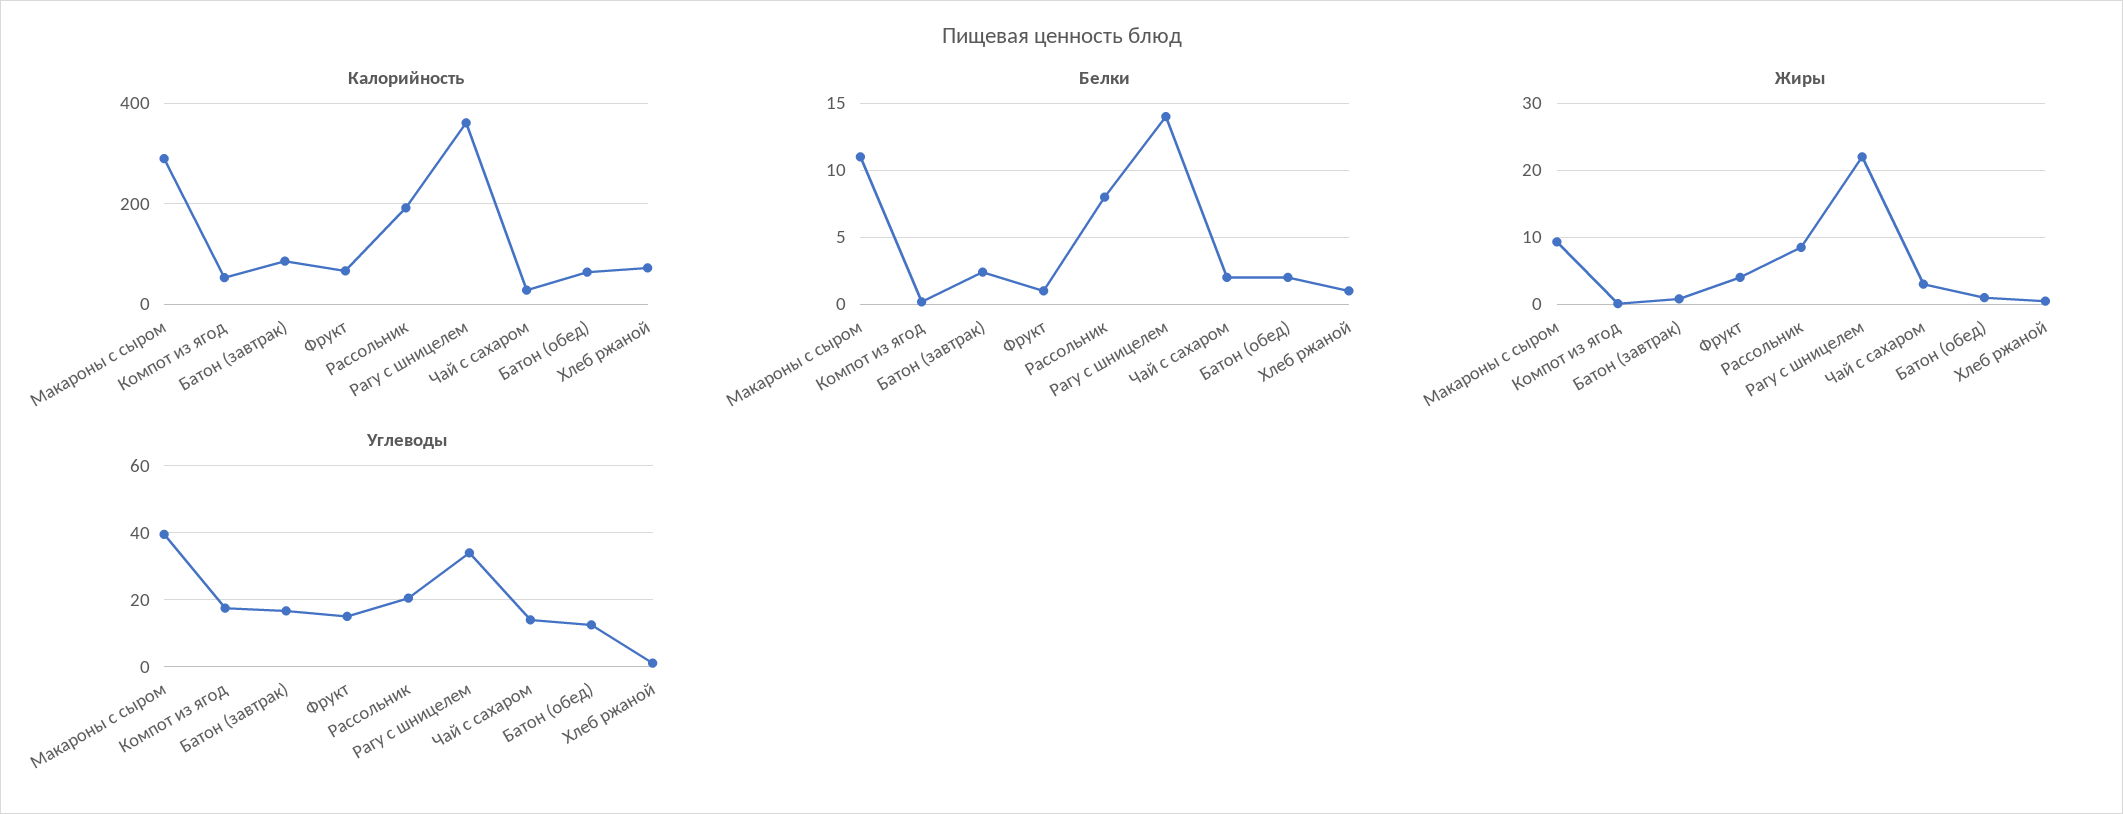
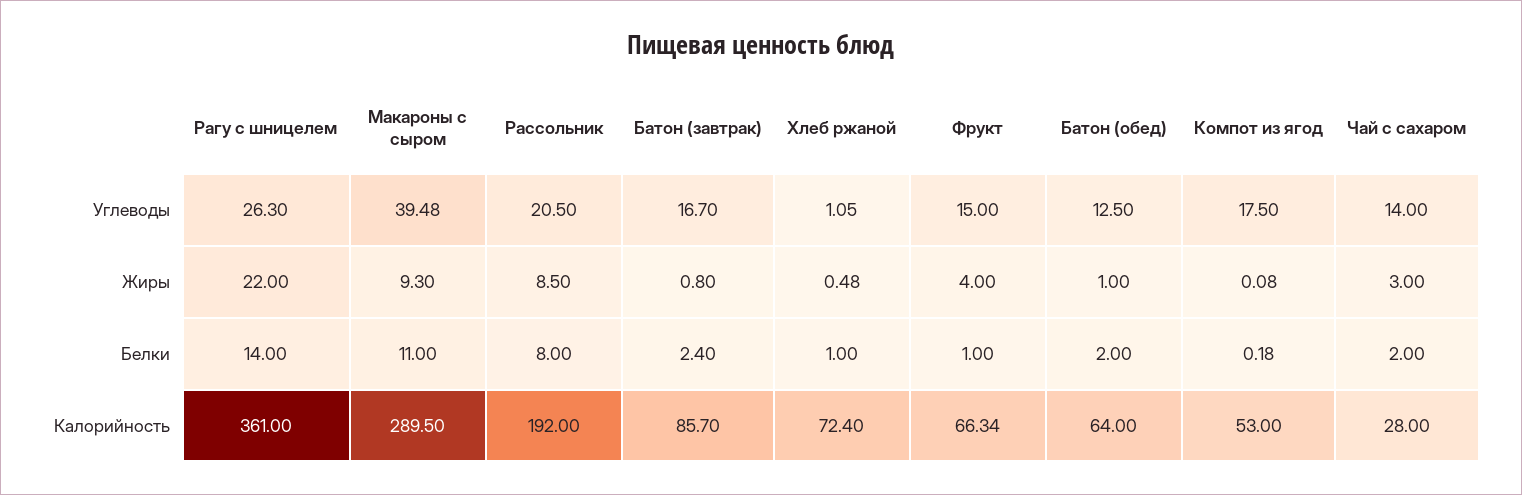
  {
    "Калорийность": {
      "Макароны с сыром": 289.5,
      "Компот из ягод": 53,
      "Батон (завтрак)": 85.7,
      "Фрукт": 66.34,
      "Рассольник": 192,
      "Рагу с шницелем": 361,
      "Чай с сахаром": 28,
      "Батон (обед)": 64,
      "Хлеб ржаной": 72.4
    },
    "Белки": {
      "Макароны с сыром": 11,
      "Компот из ягод": 0.18,
      "Батон (завтрак)": 2.4,
      "Фрукт": 1,
      "Рассольник": 8,
      "Рагу с шницелем": 14,
      "Чай с сахаром": 2,
      "Батон (обед)": 2,
      "Хлеб ржаной": 1
    },
    "Жиры": {
      "Макароны с сыром": 9.3,
      "Компот из ягод": 0.08,
      "Батон (завтрак)": 0.8,
      "Фрукт": 4,
      "Рассольник": 8.5,
      "Рагу с шницелем": 22,
      "Чай с сахаром": 3,
      "Батон (обед)": 1,
      "Хлеб ржаной": 0.48
    },
    "Углеводы": {
      "Макароны с сыром": 39.48,
      "Компот из ягод": 17.5,
      "Батон (завтрак)": 16.7,
      "Фрукт": 15,
      "Рассольник": 20.5,
-     "Рагу с шницелем": 34,
+     "Рагу с шницелем": 26.3,
      "Чай с сахаром": 14,
      "Батон (обед)": 12.5,
      "Хлеб ржаной": 1.05
    }
  }

